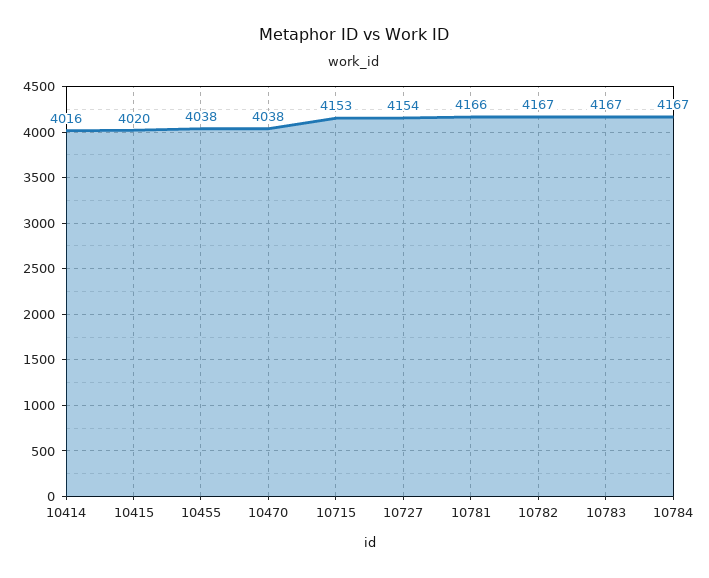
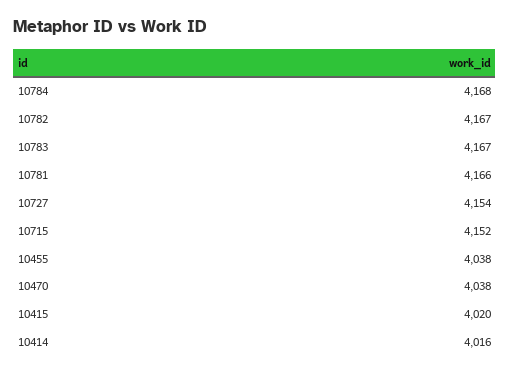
  {
    "10414": 4016,
    "10415": 4020,
    "10455": 4038,
    "10470": 4038,
-   "10715": 4153,
+   "10715": 4152,
    "10727": 4154,
    "10781": 4166,
    "10782": 4167,
    "10783": 4167,
-   "10784": 4167
+   "10784": 4168
  }

